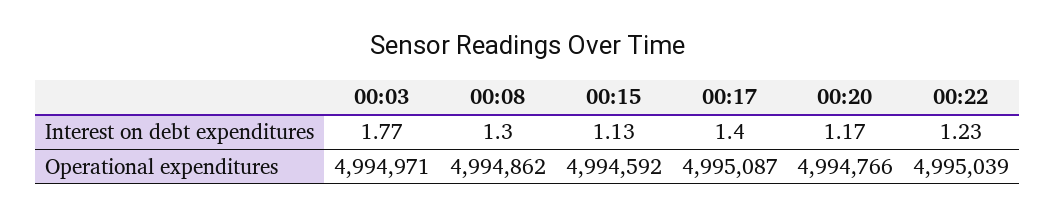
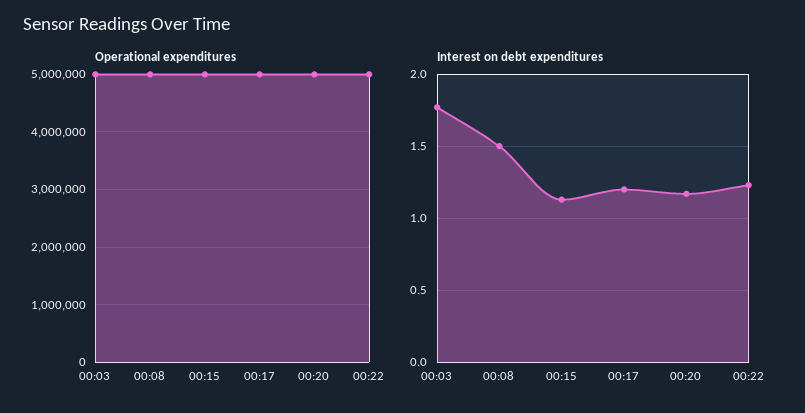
  {
    "Interest on debt expenditures": {
      "00:03": 1.77,
-     "00:08": 1.3,
+     "00:08": 1.5,
      "00:15": 1.13,
-     "00:17": 1.4,
+     "00:17": 1.2,
      "00:20": 1.17,
      "00:22": 1.23
    },
    "Operational expenditures": {
      "00:03": 4994971,
      "00:08": 4994862,
      "00:15": 4994592,
      "00:17": 4995087,
      "00:20": 4994766,
      "00:22": 4995039
    }
  }

